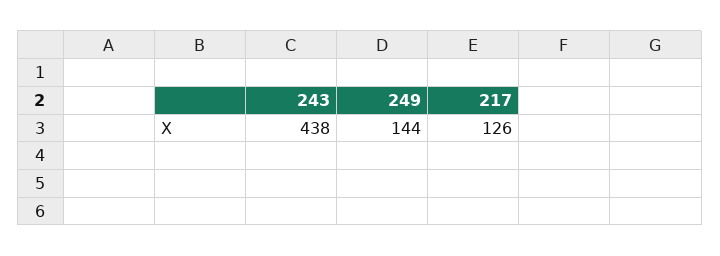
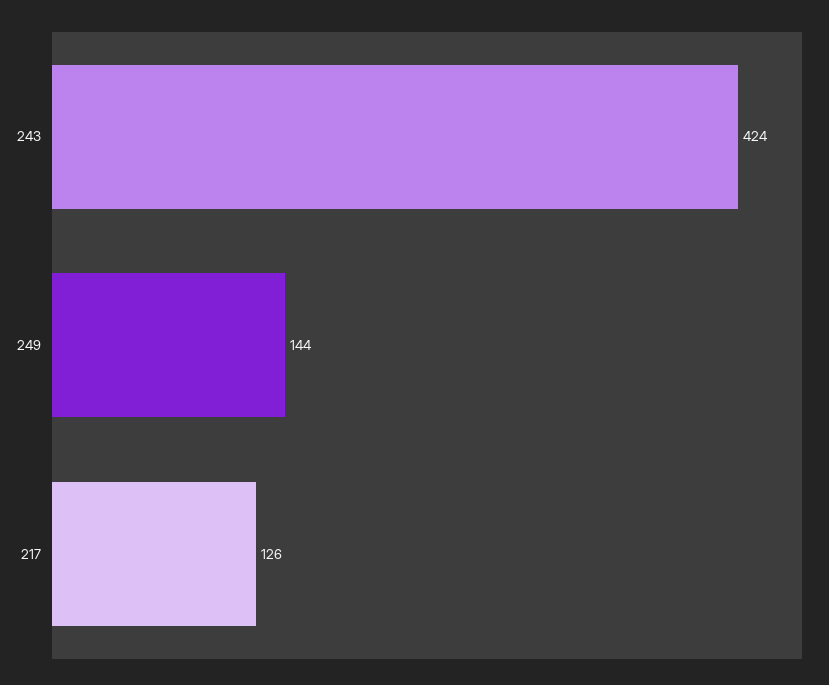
  {
-   "243": 438,
+   "243": 424,
    "249": 144,
    "217": 126
  }

